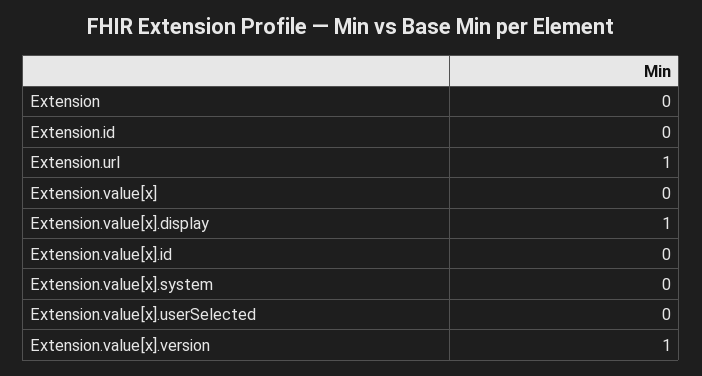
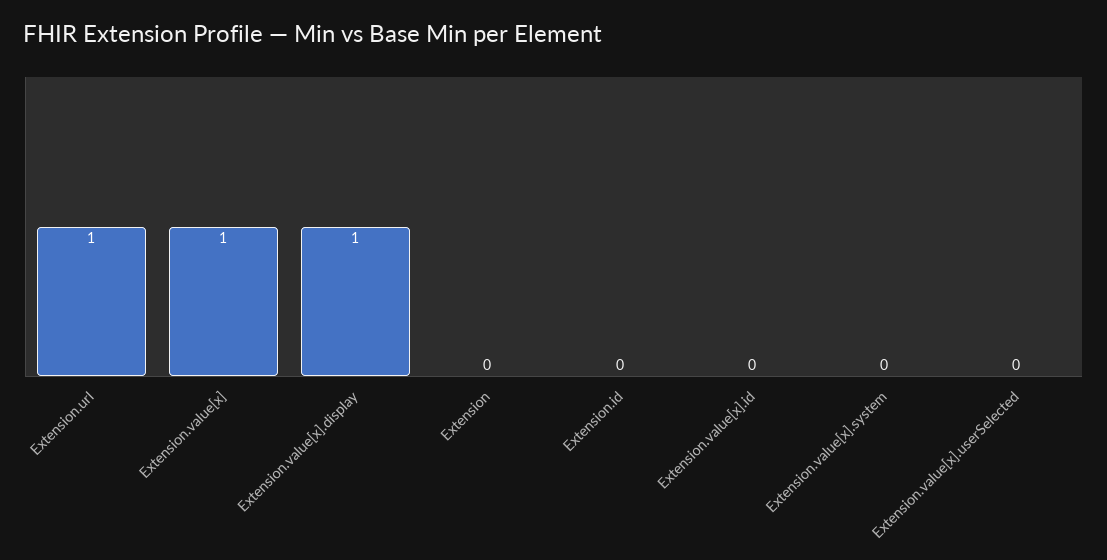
  {
    "Extension": 0,
    "Extension.id": 0,
    "Extension.url": 1,
-   "Extension.value[x]": 0,
+   "Extension.value[x]": 1,
    "Extension.value[x].display": 1,
    "Extension.value[x].id": 0,
    "Extension.value[x].system": 0,
-   "Extension.value[x].userSelected": 0,
+   "Extension.value[x].userSelected": 0
-   "Extension.value[x].version": 1
  }

